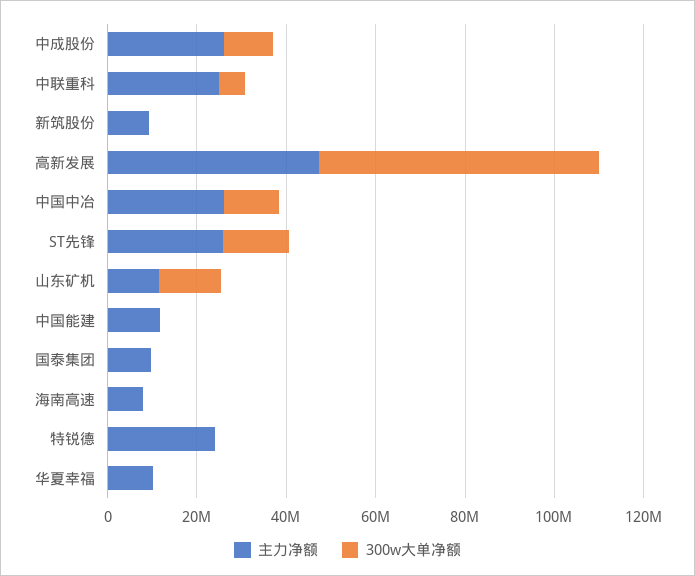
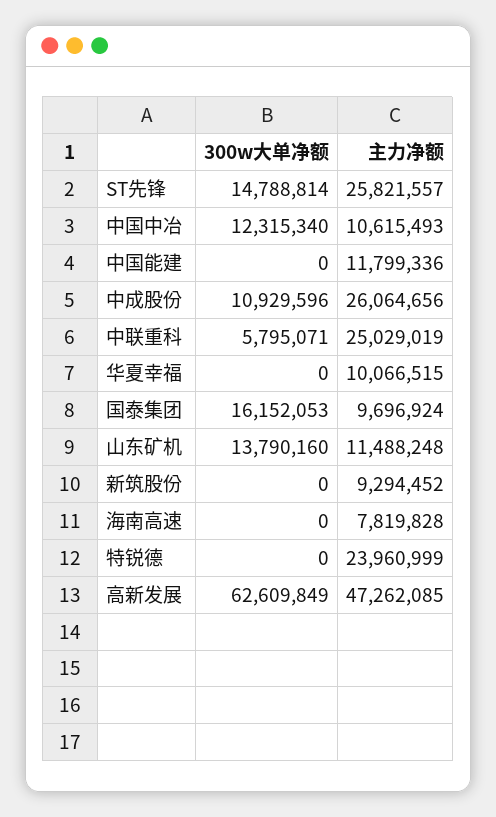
  {
    "主力净额": {
      "中成股份": 26064656,
      "中联重科": 25029019,
      "新筑股份": 9294452,
      "高新发展": 47262085,
-     "中国中冶": 25000000,
+     "中国中冶": 10615493,
      "ST先锋": 25821557,
      "山东矿机": 11488248,
      "中国能建": 11799336,
      "国泰集团": 9696924,
      "海南高速": 7819828,
      "特锐德": 23960999,
      "华夏幸福": 10066515
    },
    "300w大单净额": {
      "中成股份": 10929596,
      "中联重科": 5795071,
      "新筑股份": 0,
      "高新发展": 62609849,
      "中国中冶": 12315340,
      "ST先锋": 14788814,
      "山东矿机": 13790160,
      "中国能建": 0,
-     "国泰集团": 0,
+     "国泰集团": 16152053,
      "海南高速": 0,
      "特锐德": 0,
      "华夏幸福": 0
    }
  }

